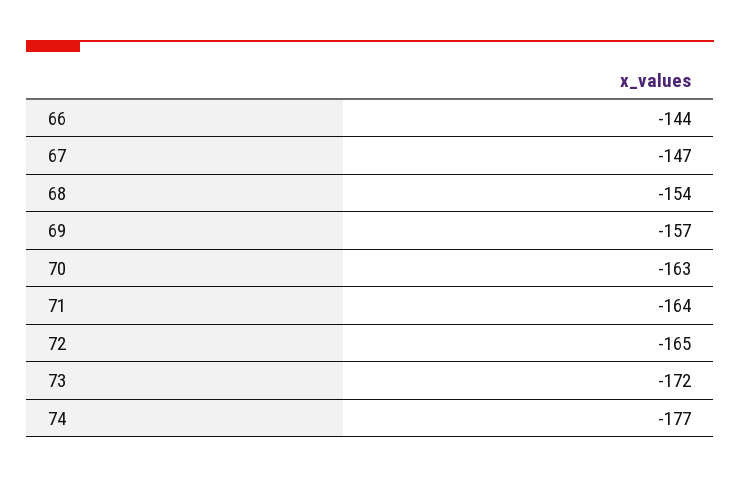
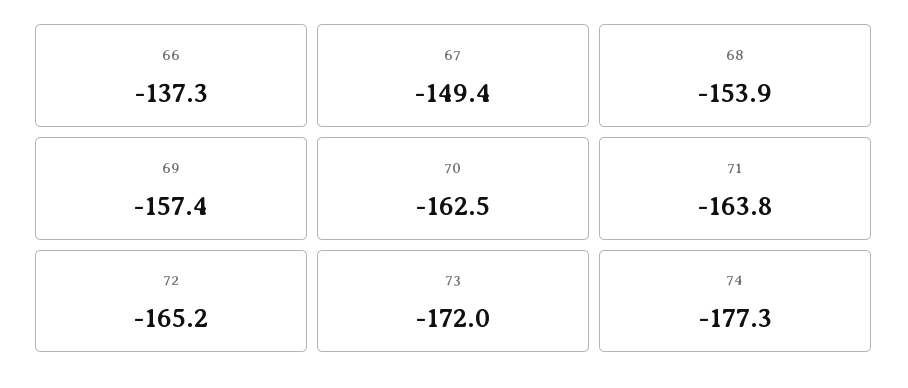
  {
-   "66": -144,
+   "66": -137.3,
-   "67": -147,
+   "67": -149.4,
    "68": -153.9,
    "69": -157.4,
    "70": -162.5,
    "71": -163.8,
    "72": -165.2,
    "73": -172,
    "74": -177.3
  }

